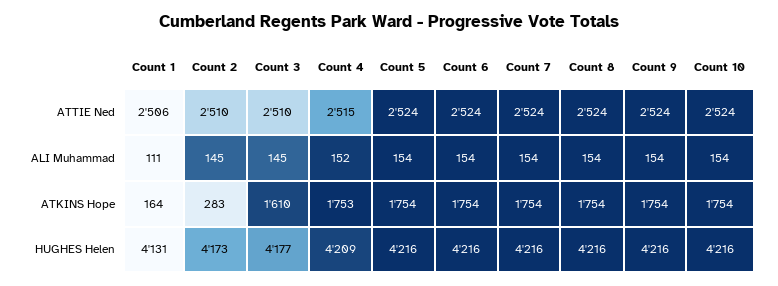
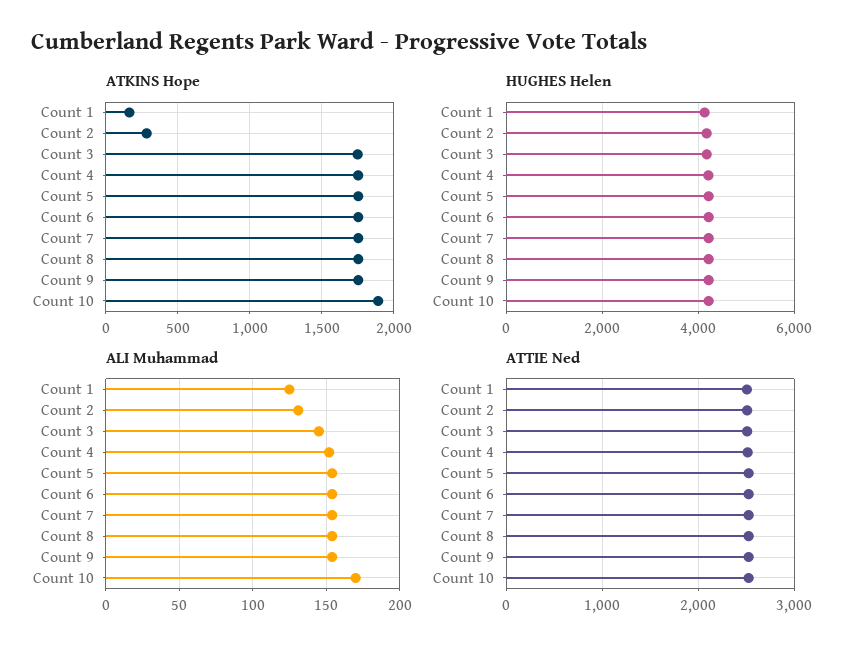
  {
    "ATTIE Ned": {
      "Count 1": 2506,
      "Count 2": 2510,
      "Count 3": 2510,
      "Count 4": 2515,
      "Count 5": 2524,
      "Count 6": 2524,
      "Count 7": 2524,
      "Count 8": 2524,
      "Count 9": 2524,
      "Count 10": 2524
    },
    "ALI Muhammad": {
-     "Count 1": 111,
+     "Count 1": 125,
-     "Count 2": 145,
+     "Count 2": 130,
      "Count 3": 145,
      "Count 4": 152,
      "Count 5": 154,
      "Count 6": 154,
      "Count 7": 154,
      "Count 8": 154,
      "Count 9": 154,
-     "Count 10": 154
+     "Count 10": 170
    },
    "ATKINS Hope": {
      "Count 1": 164,
      "Count 2": 283,
-     "Count 3": 1610,
+     "Count 3": 1750,
      "Count 4": 1753,
      "Count 5": 1754,
      "Count 6": 1754,
      "Count 7": 1754,
      "Count 8": 1754,
      "Count 9": 1754,
-     "Count 10": 1754
+     "Count 10": 1900
    },
    "HUGHES Helen": {
      "Count 1": 4131,
      "Count 2": 4173,
      "Count 3": 4177,
      "Count 4": 4209,
      "Count 5": 4216,
      "Count 6": 4216,
      "Count 7": 4216,
      "Count 8": 4216,
      "Count 9": 4216,
      "Count 10": 4216
    }
  }

